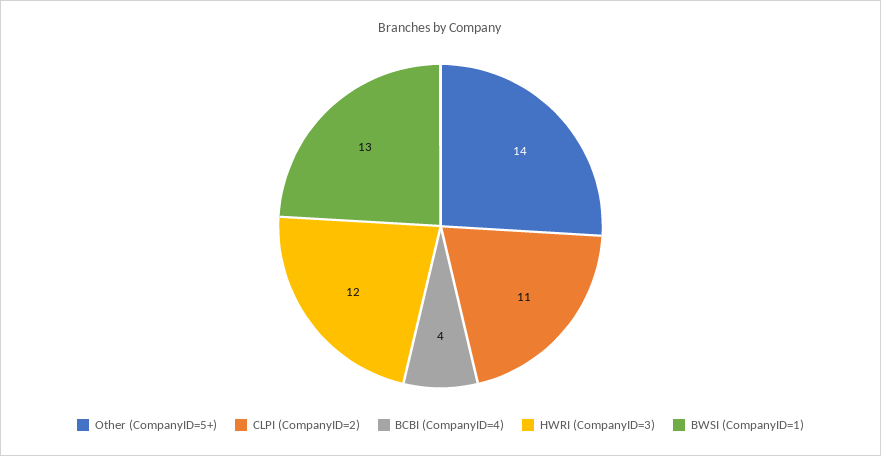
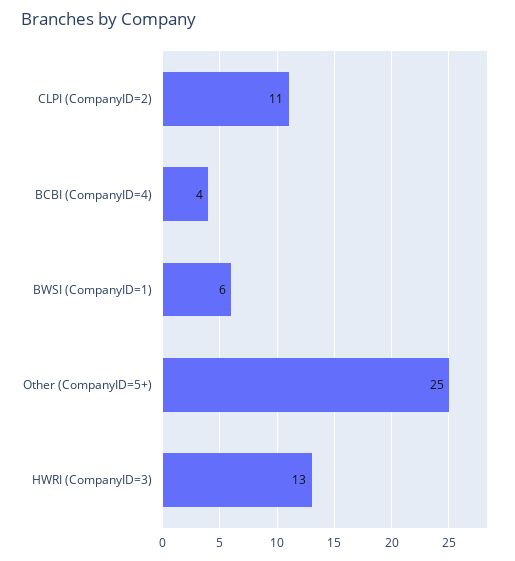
  {
-   "Other (CompanyID=5+)": 14,
+   "Other (CompanyID=5+)": 25,
    "CLPI (CompanyID=2)": 11,
    "BCBI (CompanyID=4)": 4,
-   "HWRI (CompanyID=3)": 12,
+   "HWRI (CompanyID=3)": 13,
-   "BWSI (CompanyID=1)": 13
+   "BWSI (CompanyID=1)": 6
  }

